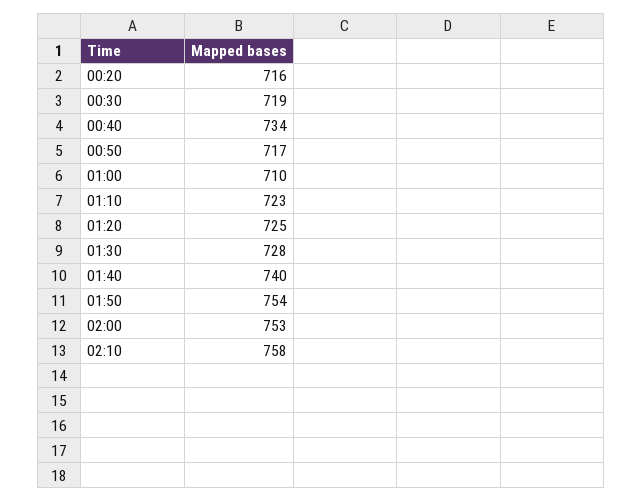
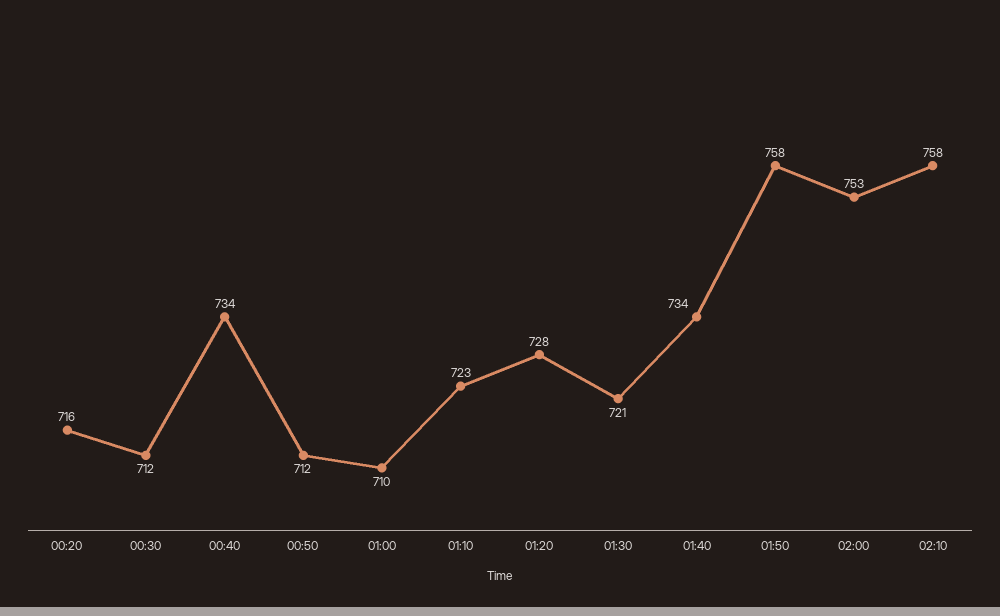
  {
    "00:20": 716,
-   "00:30": 719,
+   "00:30": 712,
    "00:40": 734,
-   "00:50": 717,
+   "00:50": 712,
    "01:00": 710,
    "01:10": 723,
-   "01:20": 725,
+   "01:20": 728,
-   "01:30": 728,
+   "01:30": 721,
-   "01:40": 740,
+   "01:40": 734,
-   "01:50": 754,
+   "01:50": 758,
    "02:00": 753,
    "02:10": 758
  }

